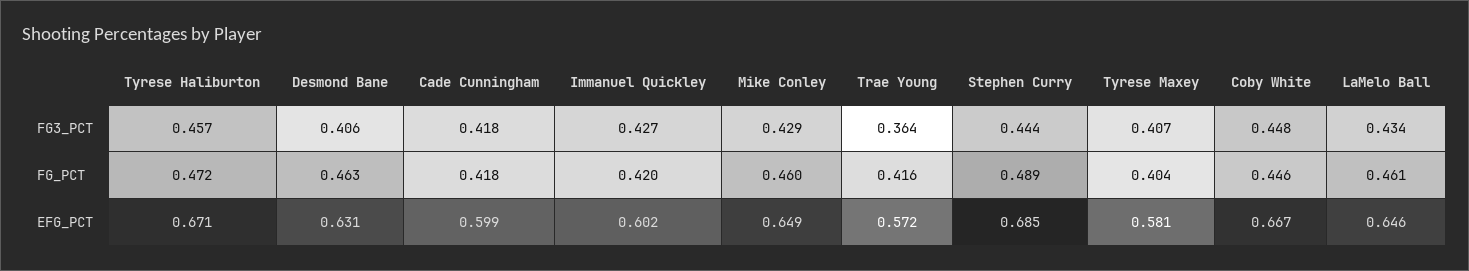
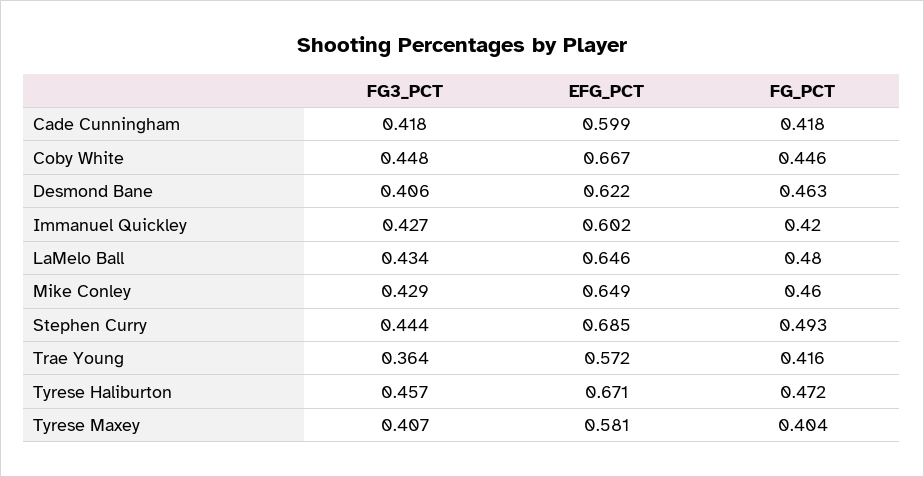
  {
    "Tyrese Haliburton": {
      "FG3_PCT": 0.457,
      "FG_PCT": 0.472,
      "EFG_PCT": 0.671
    },
    "Desmond Bane": {
      "FG3_PCT": 0.406,
      "FG_PCT": 0.463,
-     "EFG_PCT": 0.631
+     "EFG_PCT": 0.622
    },
    "Cade Cunningham": {
      "FG3_PCT": 0.418,
      "FG_PCT": 0.418,
      "EFG_PCT": 0.599
    },
    "Immanuel Quickley": {
      "FG3_PCT": 0.427,
      "FG_PCT": 0.42,
      "EFG_PCT": 0.602
    },
    "Mike Conley": {
      "FG3_PCT": 0.429,
      "FG_PCT": 0.46,
      "EFG_PCT": 0.649
    },
    "Trae Young": {
      "FG3_PCT": 0.364,
      "FG_PCT": 0.416,
      "EFG_PCT": 0.572
    },
    "Stephen Curry": {
      "FG3_PCT": 0.444,
-     "FG_PCT": 0.489,
+     "FG_PCT": 0.493,
      "EFG_PCT": 0.685
    },
    "Tyrese Maxey": {
      "FG3_PCT": 0.407,
      "FG_PCT": 0.404,
      "EFG_PCT": 0.581
    },
    "Coby White": {
      "FG3_PCT": 0.448,
      "FG_PCT": 0.446,
      "EFG_PCT": 0.667
    },
    "LaMelo Ball": {
      "FG3_PCT": 0.434,
-     "FG_PCT": 0.461,
+     "FG_PCT": 0.48,
      "EFG_PCT": 0.646
    }
  }

